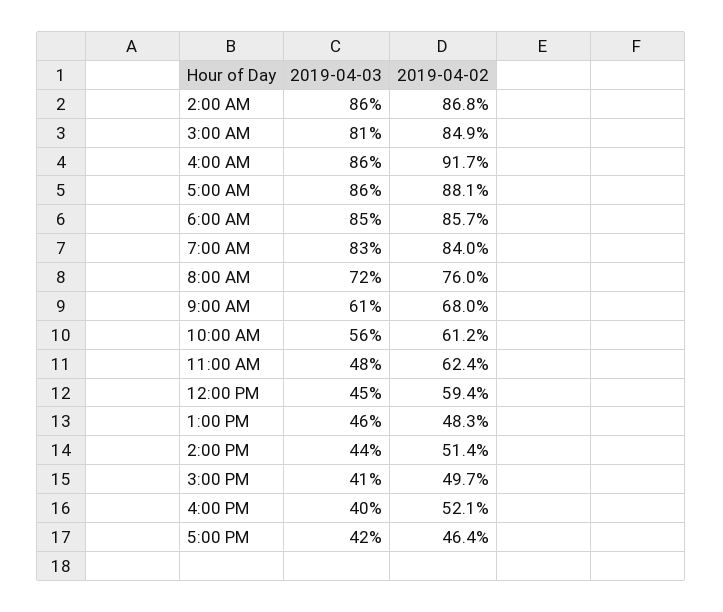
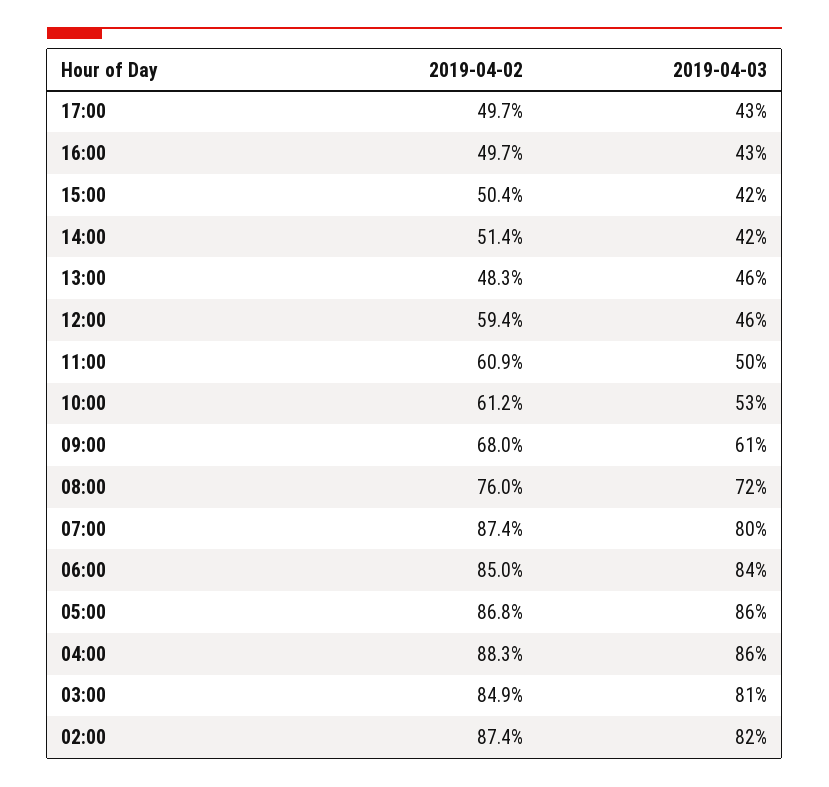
  {
    "2019-04-03": {
-     "2:00 AM": 86,
+     "2:00 AM": 82,
      "3:00 AM": 81,
      "4:00 AM": 86,
      "5:00 AM": 86,
-     "6:00 AM": 85,
+     "6:00 AM": 84,
-     "7:00 AM": 83,
+     "7:00 AM": 80,
      "8:00 AM": 72,
      "9:00 AM": 61,
-     "10:00 AM": 56,
+     "10:00 AM": 53,
-     "11:00 AM": 48,
+     "11:00 AM": 50,
-     "12:00 PM": 45,
+     "12:00 PM": 46,
      "1:00 PM": 46,
-     "2:00 PM": 44,
+     "2:00 PM": 42,
-     "3:00 PM": 41,
+     "3:00 PM": 42,
-     "4:00 PM": 40,
+     "4:00 PM": 43,
-     "5:00 PM": 42
+     "5:00 PM": 43
    },
    "2019-04-02": {
-     "2:00 AM": 86.8,
+     "2:00 AM": 87.4,
      "3:00 AM": 84.9,
-     "4:00 AM": 91.7,
+     "4:00 AM": 88.3,
-     "5:00 AM": 88.1,
+     "5:00 AM": 86.8,
-     "6:00 AM": 85.7,
+     "6:00 AM": 85,
-     "7:00 AM": 84,
+     "7:00 AM": 87.4,
      "8:00 AM": 76,
      "9:00 AM": 68,
      "10:00 AM": 61.2,
-     "11:00 AM": 62.4,
+     "11:00 AM": 60.9,
      "12:00 PM": 59.4,
      "1:00 PM": 48.3,
      "2:00 PM": 51.4,
-     "3:00 PM": 49.7,
+     "3:00 PM": 50.4,
-     "4:00 PM": 52.1,
+     "4:00 PM": 49.7,
-     "5:00 PM": 46.4
+     "5:00 PM": 49.7
    }
  }

